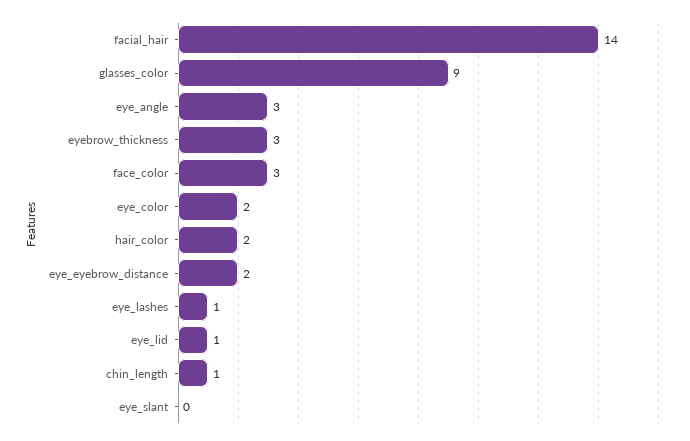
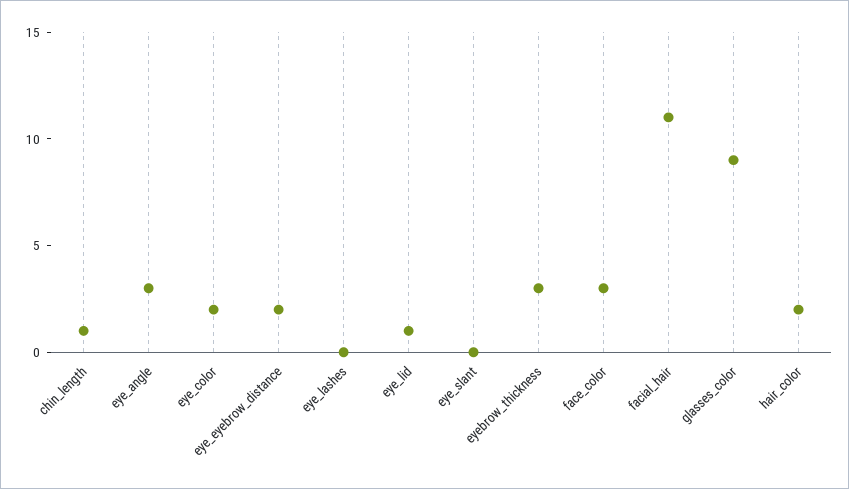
  {
-   "facial_hair": 14,
+   "facial_hair": 11,
    "glasses_color": 9,
    "eye_angle": 3,
    "eyebrow_thickness": 3,
    "face_color": 3,
    "eye_color": 2,
    "hair_color": 2,
    "eye_eyebrow_distance": 2,
-   "eye_lashes": 1,
+   "eye_lashes": 0,
    "eye_lid": 1,
    "chin_length": 1,
    "eye_slant": 0
  }

